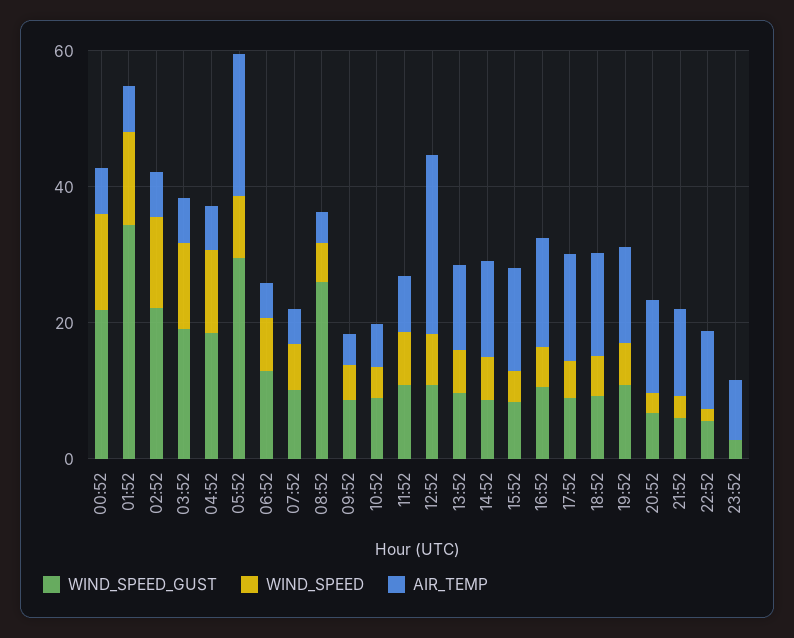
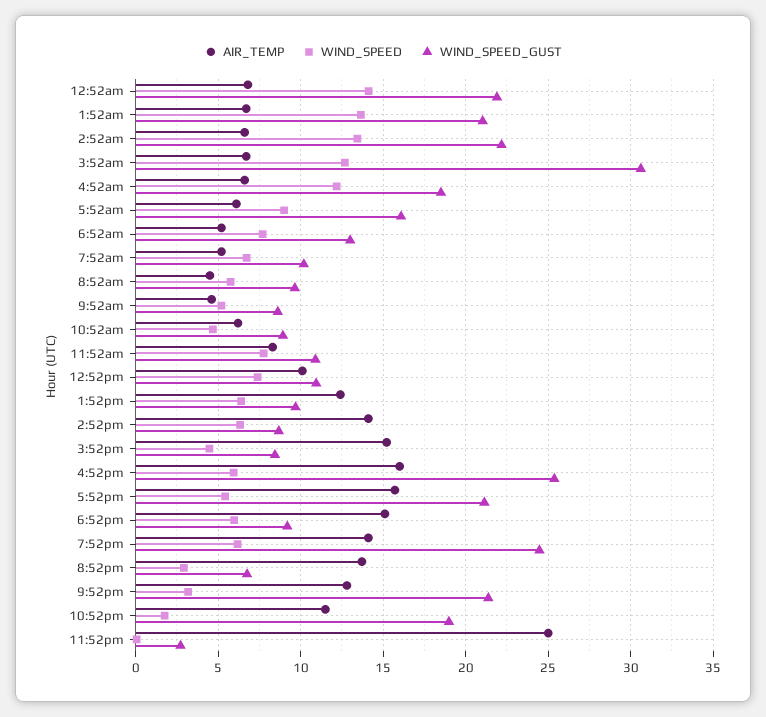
  {
    "WIND_SPEED_GUST": {
      "00:52": 22,
-     "01:52": 35,
+     "01:52": 21,
      "02:52": 22,
-     "03:52": 20,
+     "03:52": 30.5,
      "04:52": 18.5,
-     "05:52": 30,
+     "05:52": 16,
      "06:52": 13,
      "07:52": 10,
-     "08:52": 25,
+     "08:52": 9.5,
      "09:52": 8.5,
      "10:52": 9,
      "11:52": 11,
      "12:52": 11,
      "13:52": 9.5,
      "14:52": 8.5,
      "15:52": 8.5,
-     "16:52": 10,
+     "16:52": 25.5,
-     "17:52": 10,
+     "17:52": 21,
      "18:52": 9,
-     "19:52": 10,
+     "19:52": 24.5,
      "20:52": 7,
-     "21:52": 5,
+     "21:52": 21.5,
-     "22:52": 5,
+     "22:52": 19,
      "23:52": 2.5
    },
    "WIND_SPEED": {
      "00:52": 14,
      "01:52": 13.5,
      "02:52": 13.5,
      "03:52": 12.5,
      "04:52": 12,
      "05:52": 9,
      "06:52": 7.5,
      "07:52": 6.5,
      "08:52": 6,
      "09:52": 5,
      "10:52": 4.5,
      "11:52": 8,
      "12:52": 7.5,
      "13:52": 6.5,
      "14:52": 6.5,
      "15:52": 4.5,
      "16:52": 6,
      "17:52": 5.5,
      "18:52": 6,
      "19:52": 6,
      "20:52": 3,
      "21:52": 3,
      "22:52": 2,
      "23:52": 0
    },
    "AIR_TEMP": {
      "00:52": 7,
      "01:52": 6.5,
      "02:52": 6.5,
      "03:52": 6.5,
      "04:52": 6.5,
-     "05:52": 20,
+     "05:52": 6,
      "06:52": 5,
      "07:52": 5,
      "08:52": 4.5,
      "09:52": 4.5,
      "10:52": 6,
      "11:52": 8.5,
-     "12:52": 25,
+     "12:52": 10,
      "13:52": 12.5,
      "14:52": 14,
      "15:52": 15,
      "16:52": 16,
      "17:52": 15.5,
      "18:52": 15,
      "19:52": 14,
      "20:52": 13.5,
      "21:52": 13,
      "22:52": 11.5,
-     "23:52": 10
+     "23:52": 25
    }
  }

